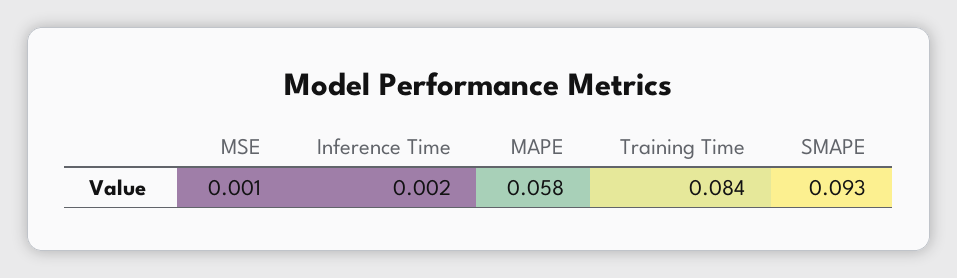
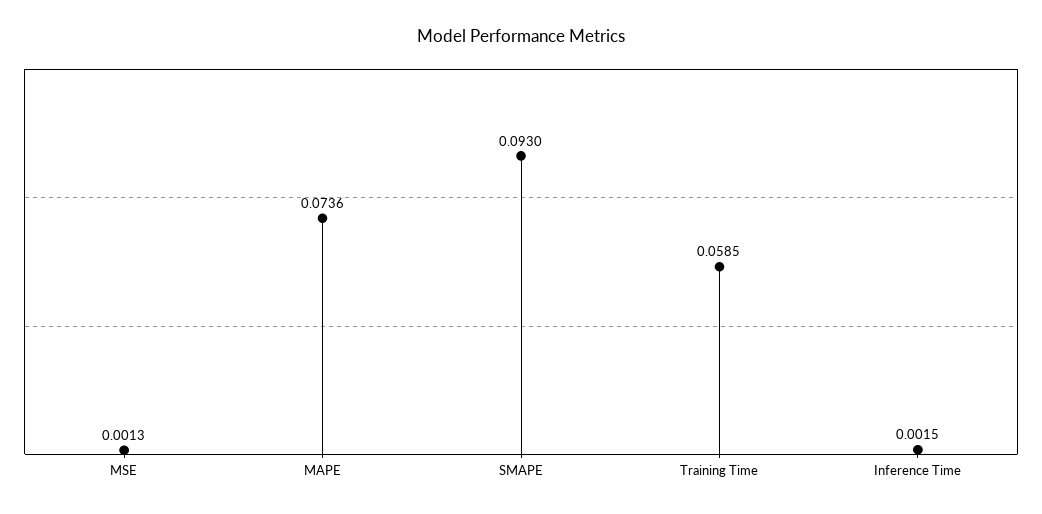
  {
    "MSE": 0.0013,
    "Inference Time": 0.0015,
-   "MAPE": 0.058,
+   "MAPE": 0.0736,
-   "Training Time": 0.084,
+   "Training Time": 0.0585,
    "SMAPE": 0.093
  }

